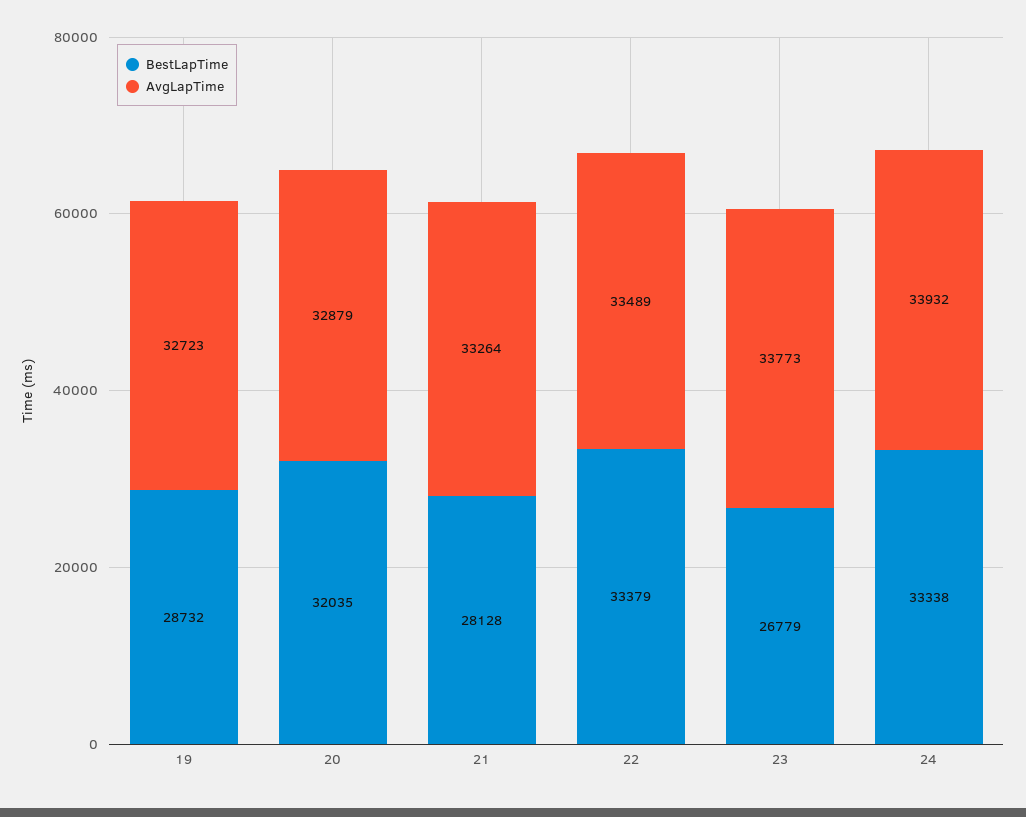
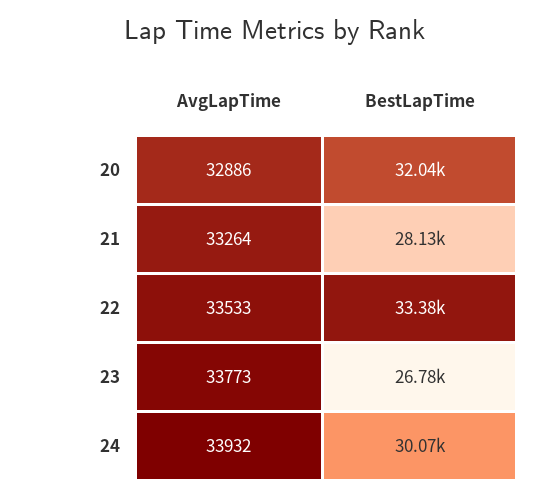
  {
    "BestLapTime": {
-     "19": 28732,
      "20": 32035,
      "21": 28128,
      "22": 33379,
      "23": 26779,
-     "24": 33338
+     "24": 30070
    },
    "AvgLapTime": {
-     "19": 32723,
-     "20": 32879,
+     "20": 32886,
      "21": 33264,
-     "22": 33489,
+     "22": 33533,
      "23": 33773,
      "24": 33932
    }
  }

